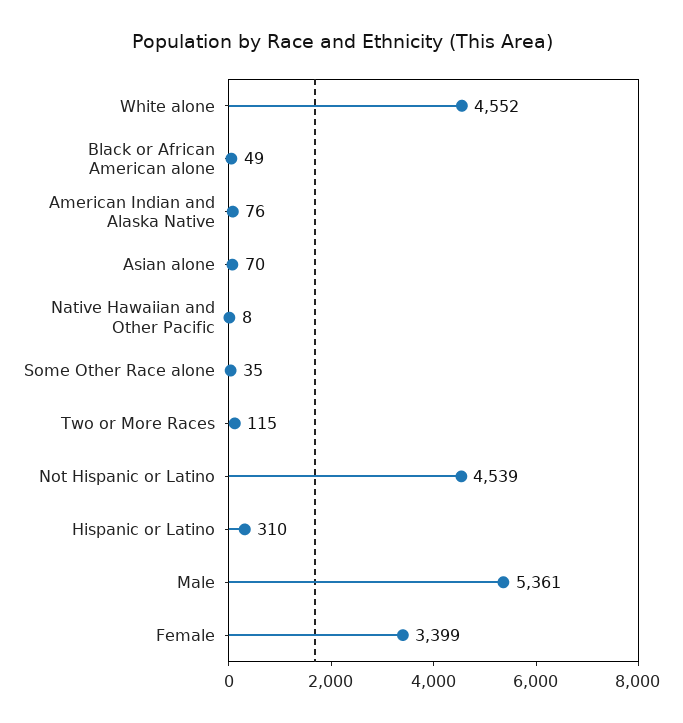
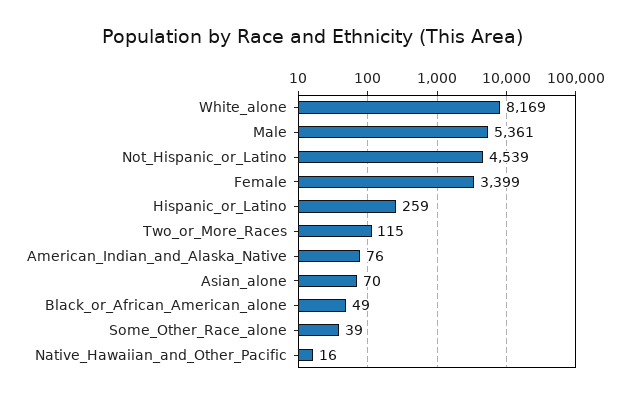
  {
-   "White alone": 4552,
+   "White alone": 8169,
    "Black or African American alone": 49,
    "American Indian and Alaska Native": 76,
    "Asian alone": 70,
-   "Native Hawaiian and Other Pacific": 8,
+   "Native Hawaiian and Other Pacific": 16,
-   "Some Other Race alone": 35,
+   "Some Other Race alone": 39,
    "Two or More Races": 115,
    "Not Hispanic or Latino": 4539,
-   "Hispanic or Latino": 310,
+   "Hispanic or Latino": 259,
    "Male": 5361,
    "Female": 3399
  }

